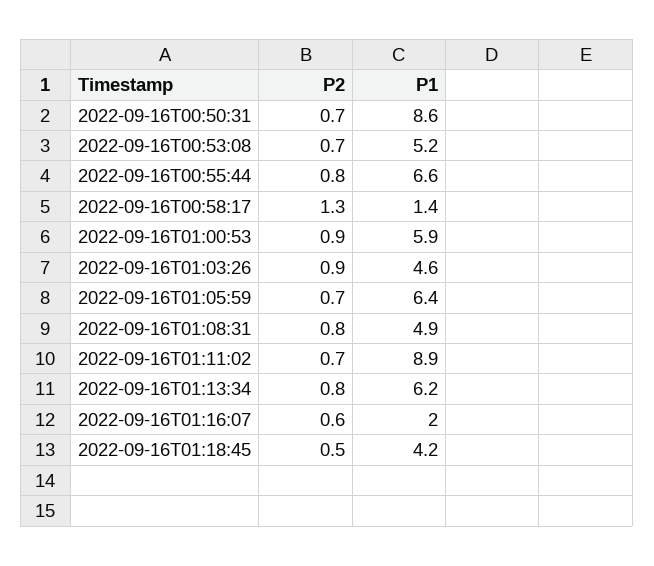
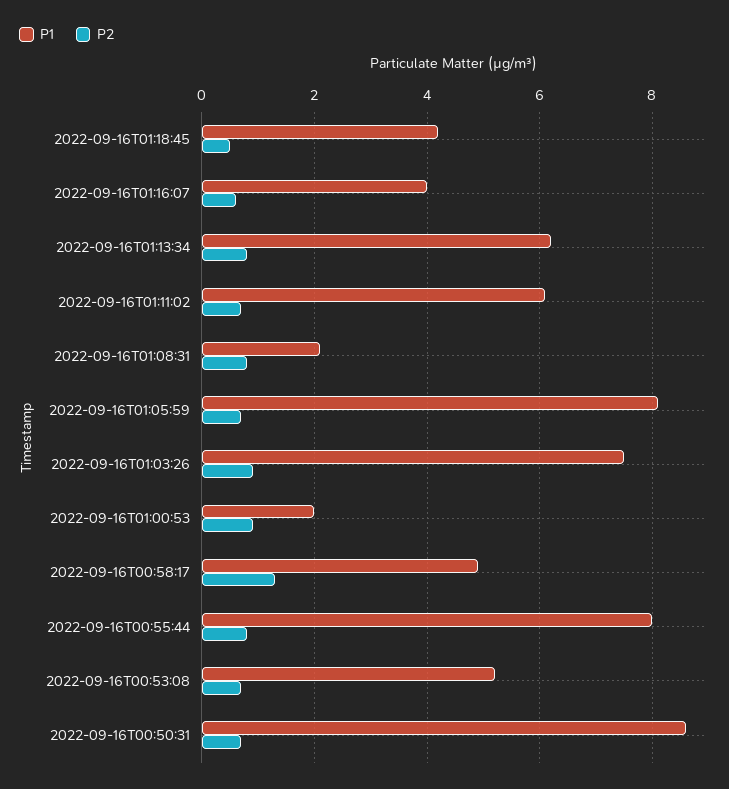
  {
    "P2": {
      "2022-09-16T00:50:31": 0.7,
      "2022-09-16T00:53:08": 0.7,
      "2022-09-16T00:55:44": 0.8,
      "2022-09-16T00:58:17": 1.3,
      "2022-09-16T01:00:53": 0.9,
      "2022-09-16T01:03:26": 0.9,
      "2022-09-16T01:05:59": 0.7,
      "2022-09-16T01:08:31": 0.8,
      "2022-09-16T01:11:02": 0.7,
      "2022-09-16T01:13:34": 0.8,
      "2022-09-16T01:16:07": 0.6,
      "2022-09-16T01:18:45": 0.5
    },
    "P1": {
      "2022-09-16T00:50:31": 8.6,
      "2022-09-16T00:53:08": 5.2,
-     "2022-09-16T00:55:44": 6.6,
+     "2022-09-16T00:55:44": 8,
-     "2022-09-16T00:58:17": 1.4,
+     "2022-09-16T00:58:17": 5,
-     "2022-09-16T01:00:53": 5.9,
+     "2022-09-16T01:00:53": 2,
-     "2022-09-16T01:03:26": 4.6,
+     "2022-09-16T01:03:26": 7.5,
-     "2022-09-16T01:05:59": 6.4,
+     "2022-09-16T01:05:59": 8,
-     "2022-09-16T01:08:31": 4.9,
+     "2022-09-16T01:08:31": 2,
-     "2022-09-16T01:11:02": 8.9,
+     "2022-09-16T01:11:02": 6,
      "2022-09-16T01:13:34": 6.2,
-     "2022-09-16T01:16:07": 2,
+     "2022-09-16T01:16:07": 4,
      "2022-09-16T01:18:45": 4.2
    }
  }

